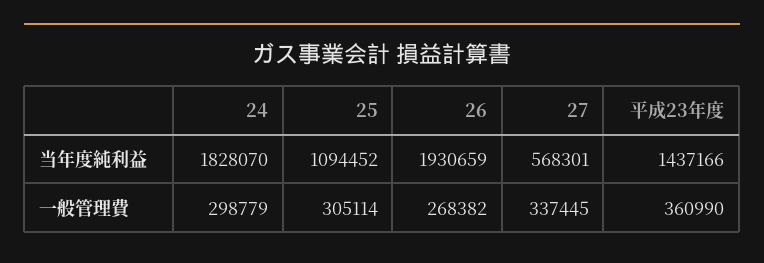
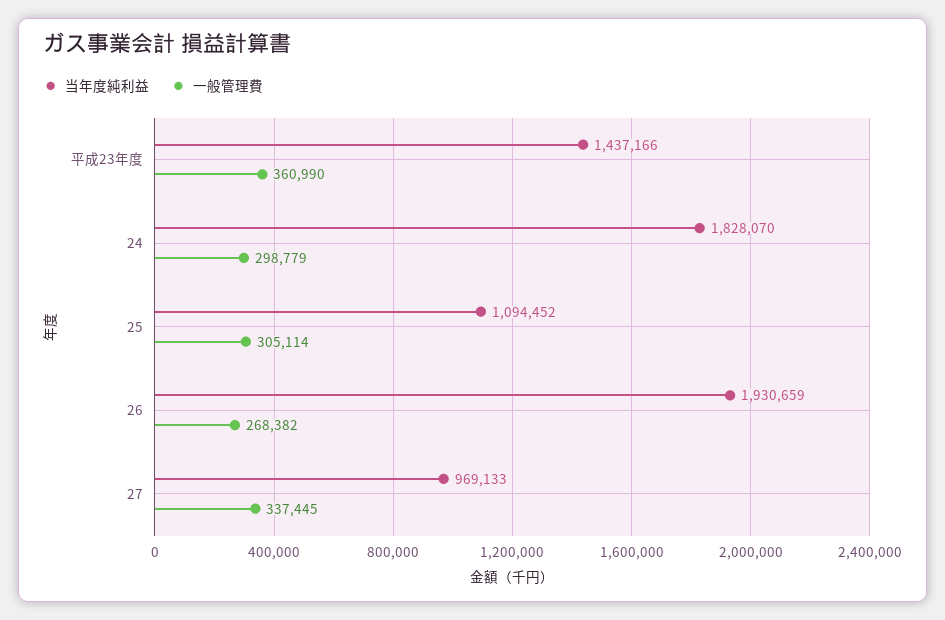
  {
    "当年度純利益": {
      "24": 1828070,
      "25": 1094452,
      "26": 1930659,
-     "27": 568301,
+     "27": 969133,
      "平成23年度": 1437166
    },
    "一般管理費": {
      "24": 298779,
      "25": 305114,
      "26": 268382,
      "27": 337445,
      "平成23年度": 360990
    }
  }

